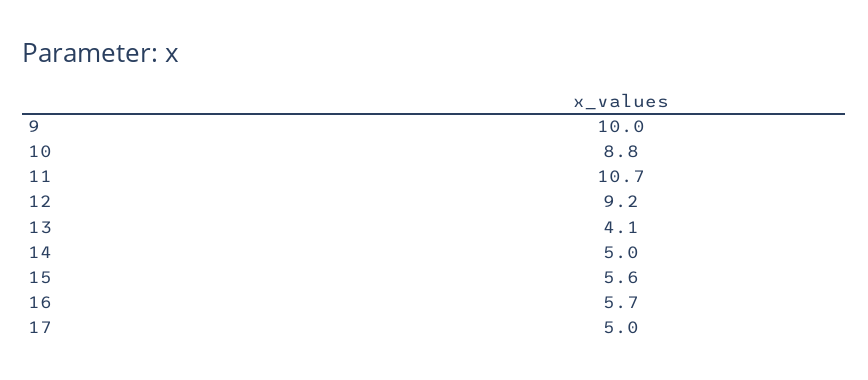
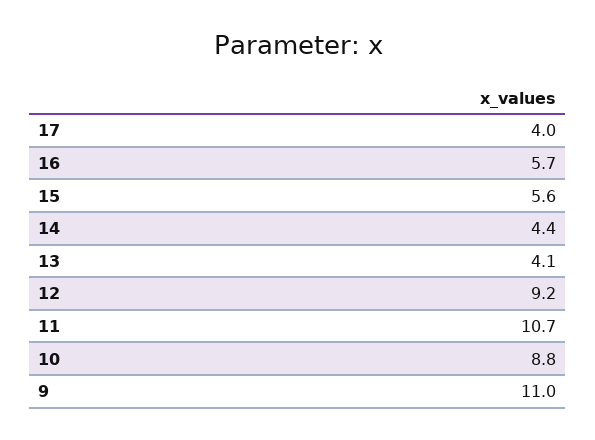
  {
-   "9": 10,
+   "9": 11,
    "10": 8.8,
    "11": 10.7,
    "12": 9.2,
    "13": 4.1,
-   "14": 5,
+   "14": 4.4,
    "15": 5.6,
    "16": 5.7,
-   "17": 5
+   "17": 4
  }

